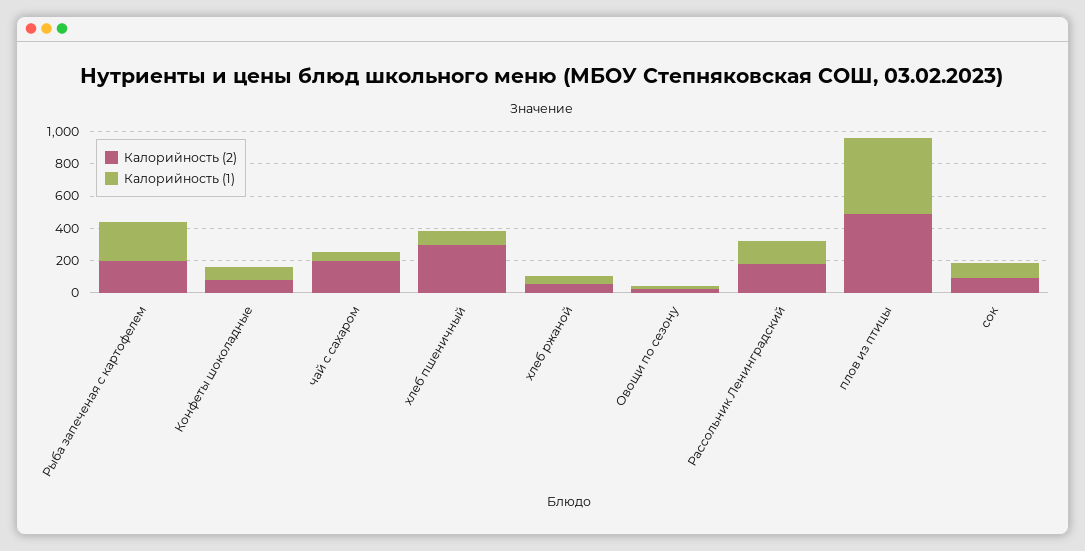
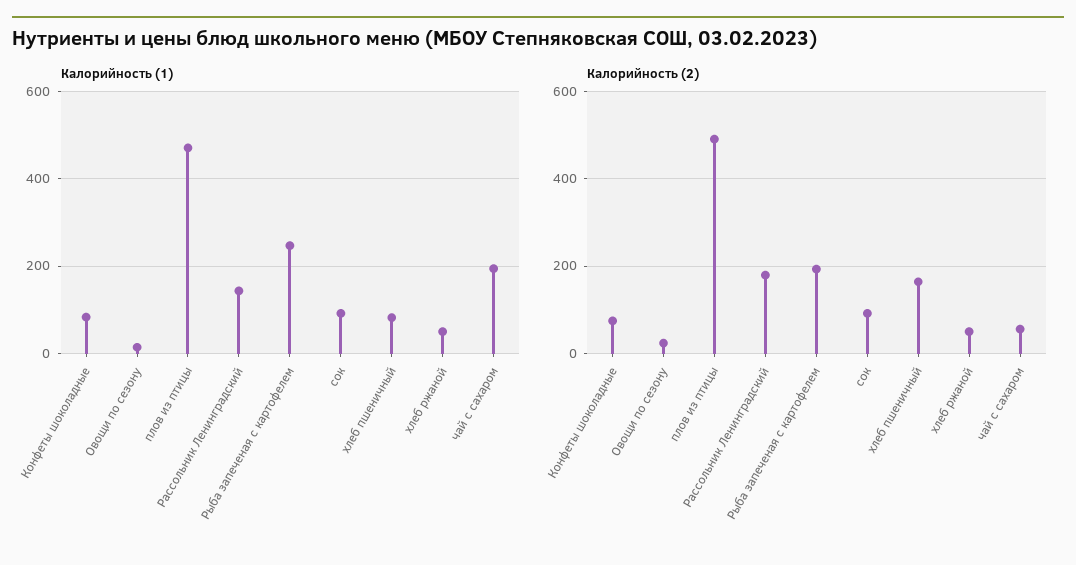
  {
    "Калорийность (2)": {
      "Рыба запеченая с картофелем": 200,
      "Конфеты шоколадные": 80,
-     "чай с сахаром": 200,
+     "чай с сахаром": 60,
-     "хлеб пшеничный": 300,
+     "хлеб пшеничный": 160,
      "хлеб ржаной": 60,
      "Овощи по сезону": 20,
      "Рассольник Ленинградский": 180,
      "плов из птицы": 500,
      "сок": 100
    },
    "Калорийность (1)": {
      "Рыба запеченая с картофелем": 240,
      "Конфеты шоколадные": 80,
-     "чай с сахаром": 50,
+     "чай с сахаром": 200,
      "хлеб пшеничный": 80,
      "хлеб ржаной": 60,
      "Овощи по сезону": 20,
      "Рассольник Ленинградский": 140,
      "плов из птицы": 480,
      "сок": 100
    }
  }

